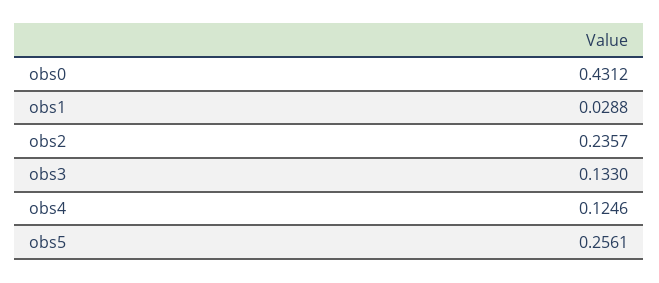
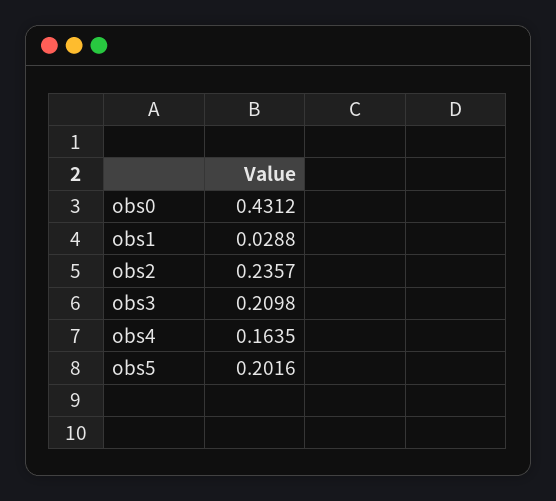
  {
    "obs0": 0.4312,
    "obs1": 0.0288,
    "obs2": 0.2357,
-   "obs3": 0.133,
+   "obs3": 0.2098,
-   "obs4": 0.1246,
+   "obs4": 0.1635,
-   "obs5": 0.2561
+   "obs5": 0.2016
  }

